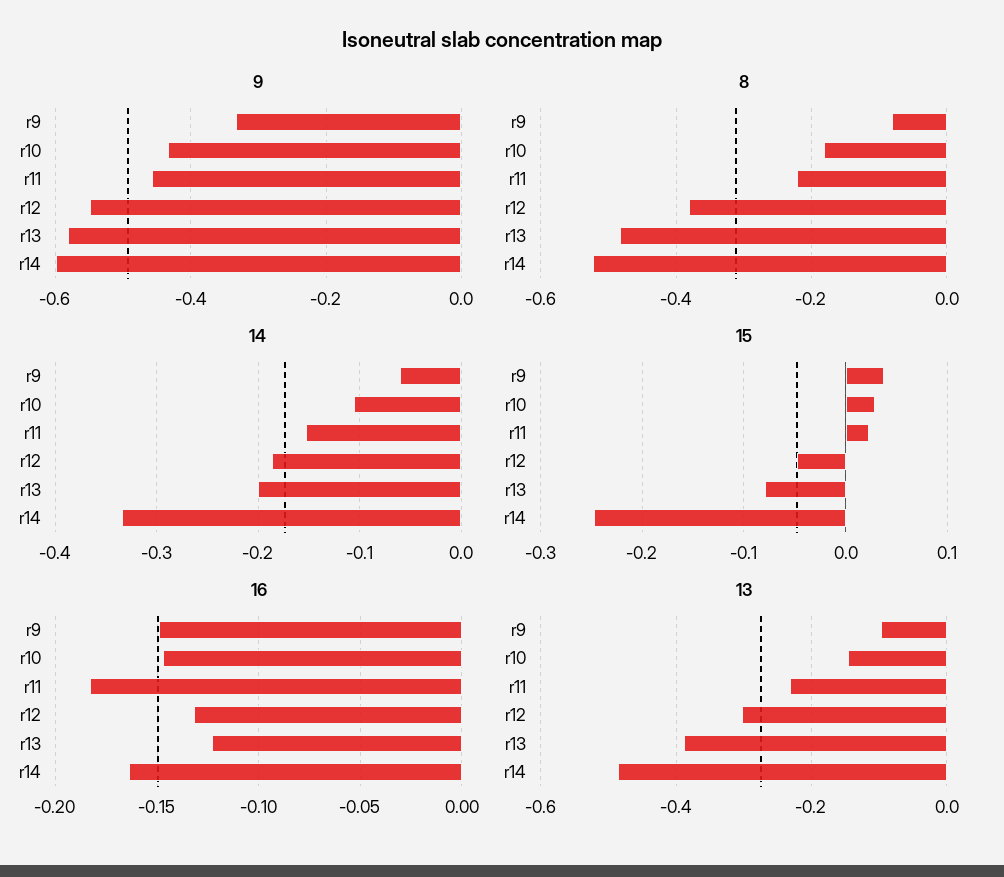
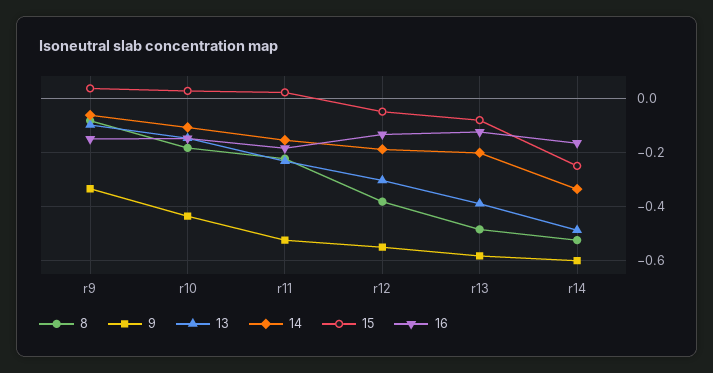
  {
    "9": {
      "r9": -0.34,
      "r10": -0.44,
-     "r11": -0.46,
+     "r11": -0.525,
      "r12": -0.54,
      "r13": -0.58,
      "r14": -0.6
    },
    "8": {
      "r9": -0.08,
      "r10": -0.18,
      "r11": -0.22,
      "r12": -0.38,
      "r13": -0.48,
      "r14": -0.52
    },
    "14": {
      "r9": -0.06,
      "r10": -0.11,
      "r11": -0.15,
      "r12": -0.19,
      "r13": -0.2,
      "r14": -0.33
    },
    "15": {
      "r9": 0.04,
      "r10": 0.03,
      "r11": 0.02,
      "r12": -0.05,
      "r13": -0.08,
      "r14": -0.25
    },
    "16": {
      "r9": -0.15,
      "r10": -0.145,
      "r11": -0.185,
      "r12": -0.13,
      "r13": -0.125,
      "r14": -0.165
    },
    "13": {
      "r9": -0.1,
      "r10": -0.14,
      "r11": -0.24,
      "r12": -0.3,
      "r13": -0.38,
      "r14": -0.48
    }
  }

